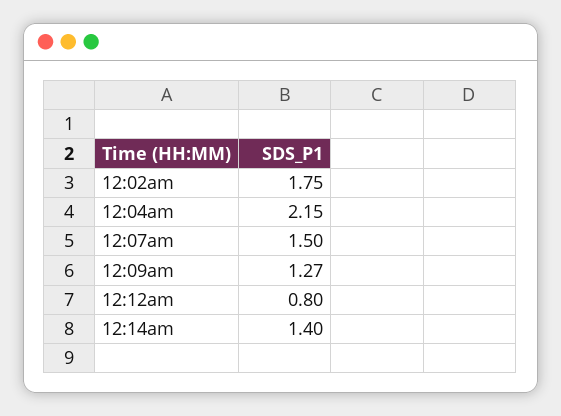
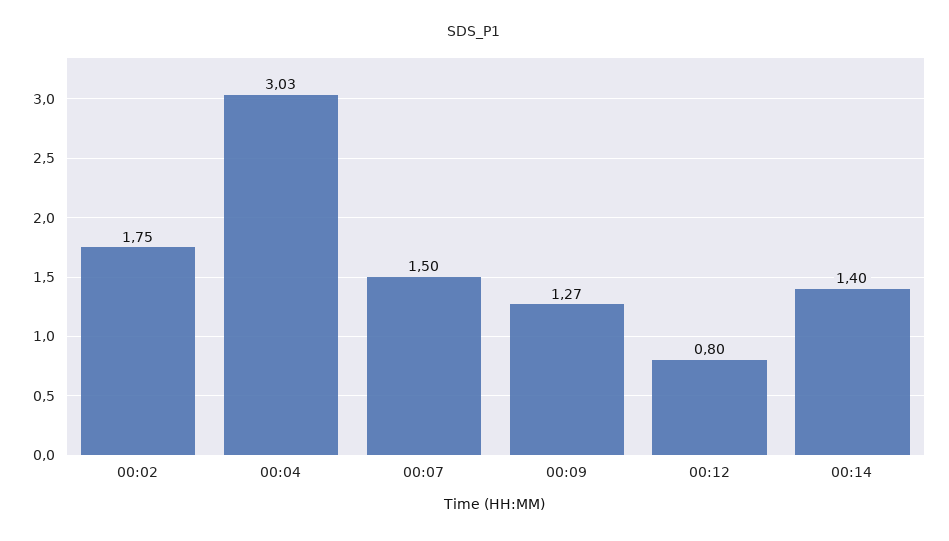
  {
    "12:02am": 1.75,
-   "12:04am": 2.15,
+   "12:04am": 3.03,
    "12:07am": 1.5,
    "12:09am": 1.27,
    "12:12am": 0.8,
    "12:14am": 1.4
  }

